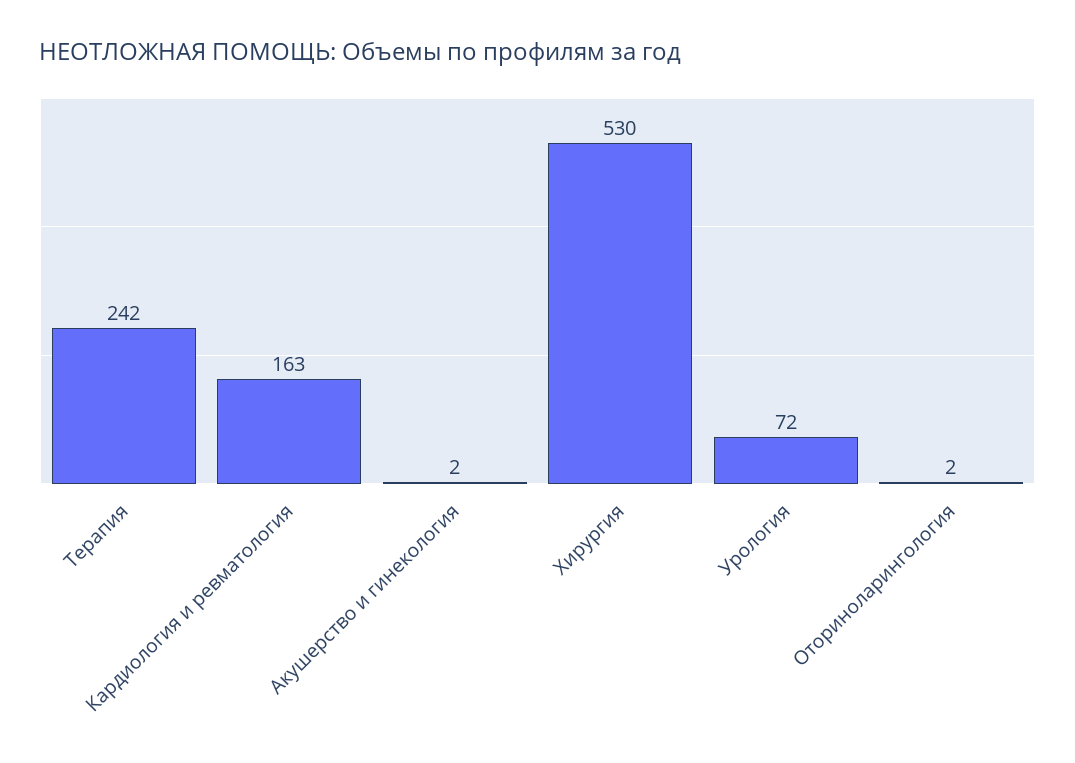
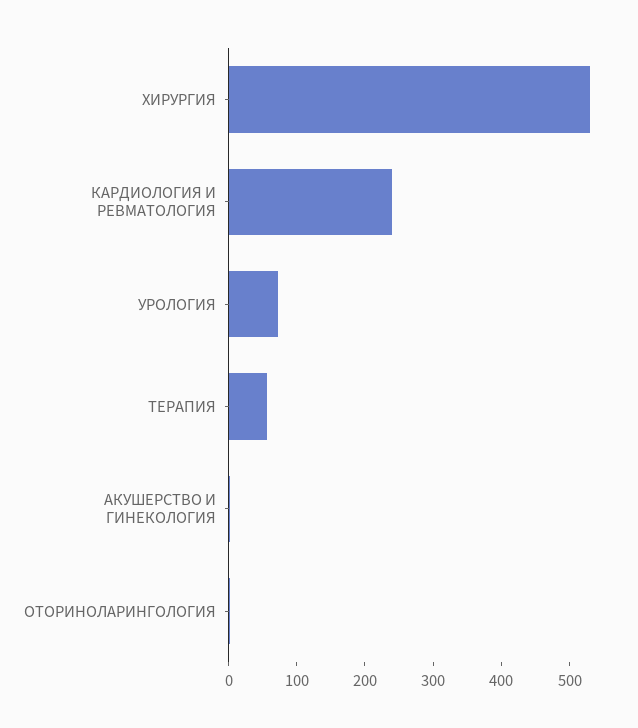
  {
-   "Терапия": 242,
+   "Терапия": 60,
-   "Кардиология и ревматология": 163,
+   "Кардиология и ревматология": 240,
    "Акушерство и гинекология": 2,
    "Хирургия": 530,
    "Урология": 72,
    "Оториноларингология": 2
  }

